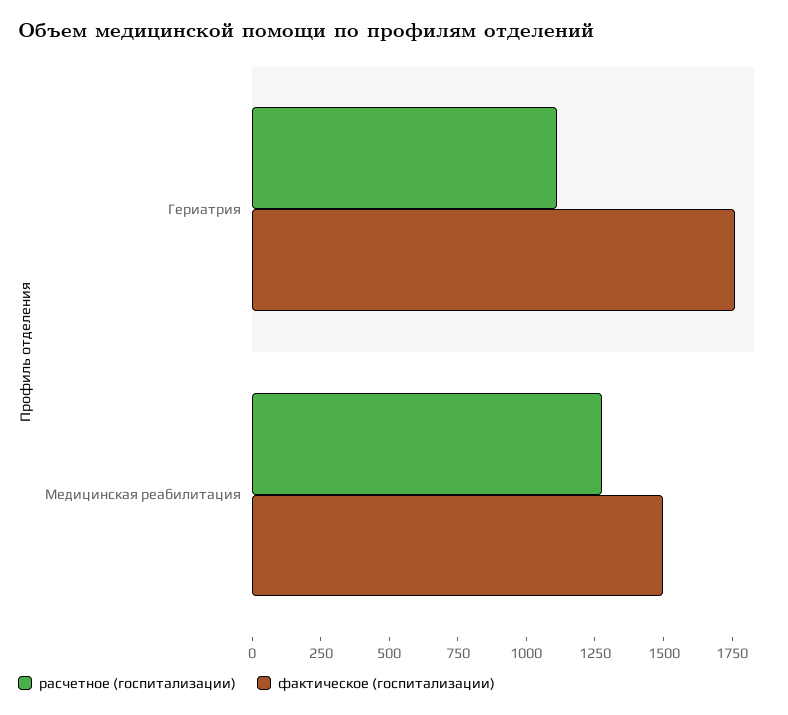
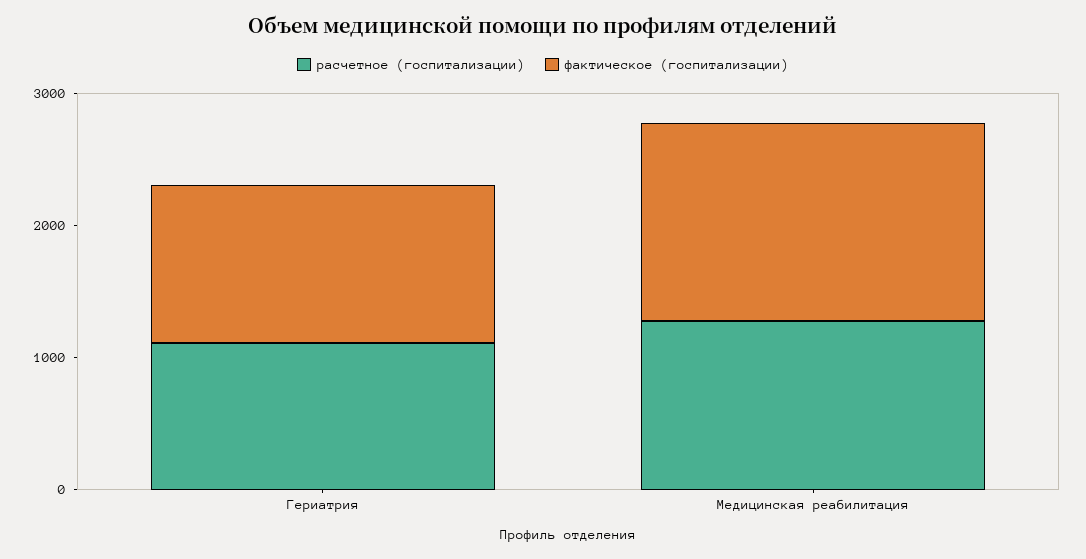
  {
    "расчетное (госпитализации)": {
      "Гериатрия": 1100,
      "Медицинская реабилитация": 1300
    },
    "фактическое (госпитализации)": {
-     "Гериатрия": 1750,
+     "Гериатрия": 1200,
      "Медицинская реабилитация": 1500
    }
  }

